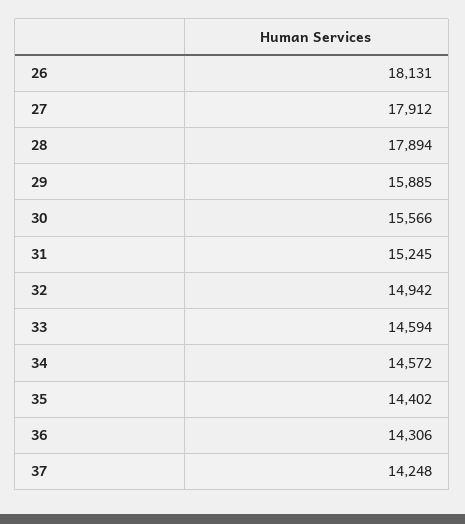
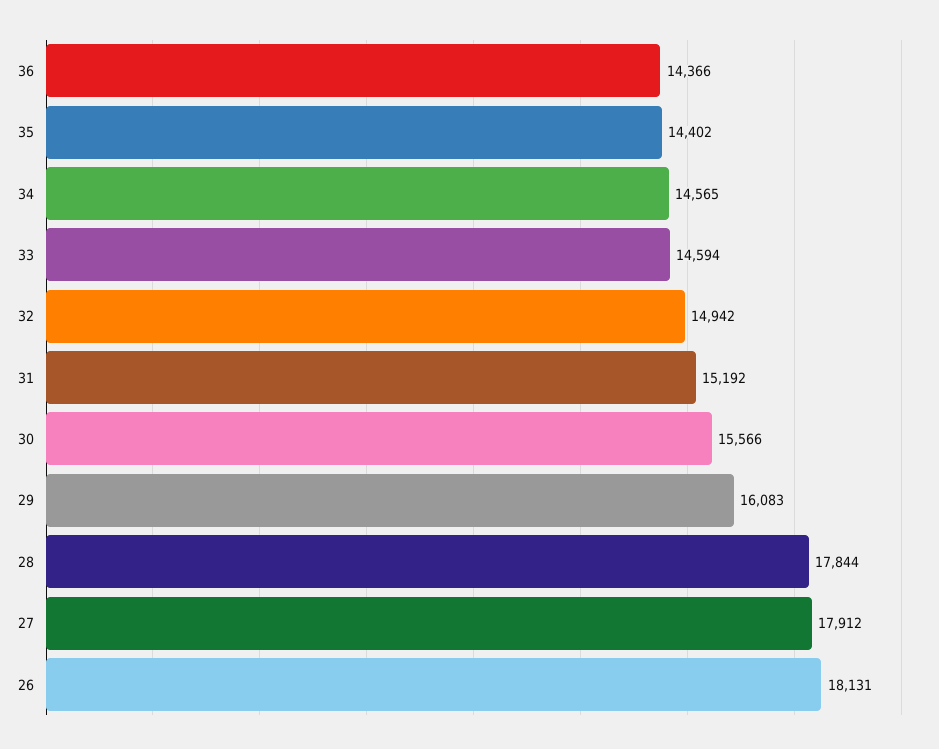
  {
    "26": 18131,
    "27": 17912,
-   "28": 17894,
+   "28": 17844,
-   "29": 15885,
+   "29": 16083,
    "30": 15566,
-   "31": 15245,
+   "31": 15192,
    "32": 14942,
    "33": 14594,
-   "34": 14572,
+   "34": 14565,
    "35": 14402,
-   "36": 14306,
+   "36": 14366
-   "37": 14248
  }

